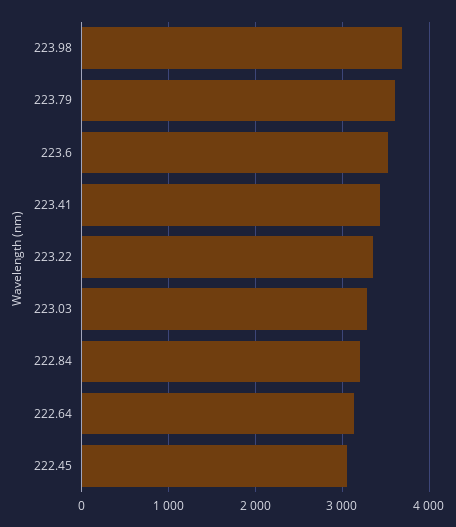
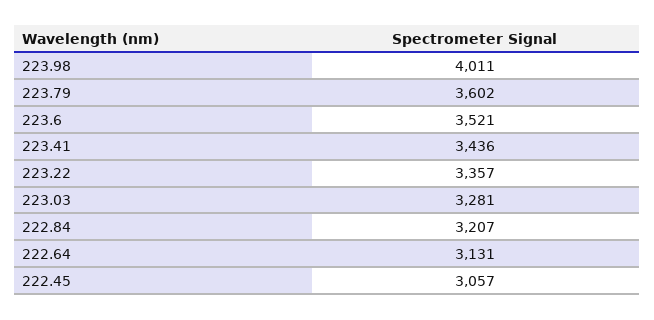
  {
-   "223.98": 3700,
+   "223.98": 4011,
    "223.79": 3602,
    "223.6": 3521,
    "223.41": 3436,
    "223.22": 3357,
    "223.03": 3281,
    "222.84": 3207,
    "222.64": 3131,
    "222.45": 3057
  }

